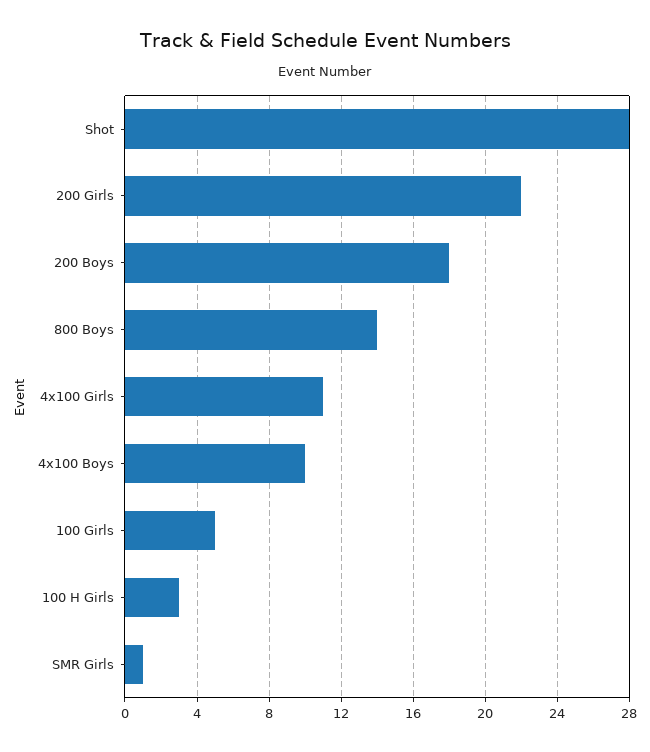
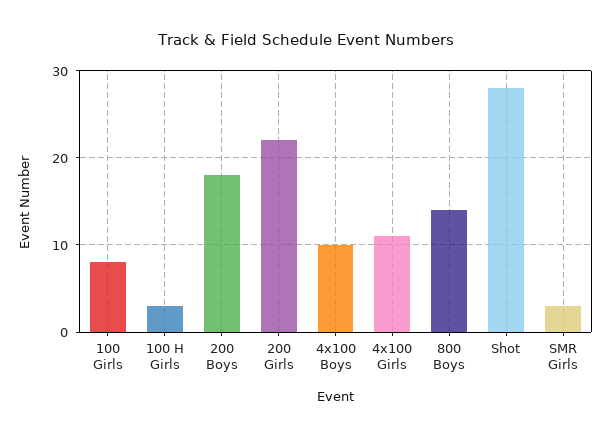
  {
    "Shot": 28,
    "200 Girls": 22,
    "200 Boys": 18,
    "800 Boys": 14,
    "4x100 Girls": 11,
    "4x100 Boys": 10,
-   "100 Girls": 5,
+   "100 Girls": 8,
    "100 H Girls": 3,
-   "SMR Girls": 1
+   "SMR Girls": 3
  }

